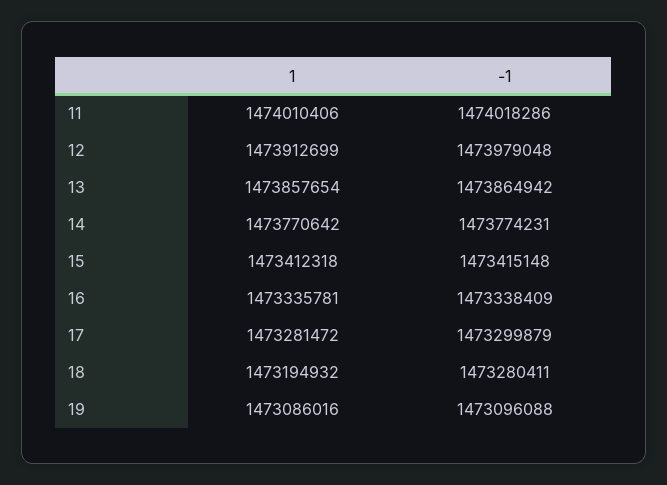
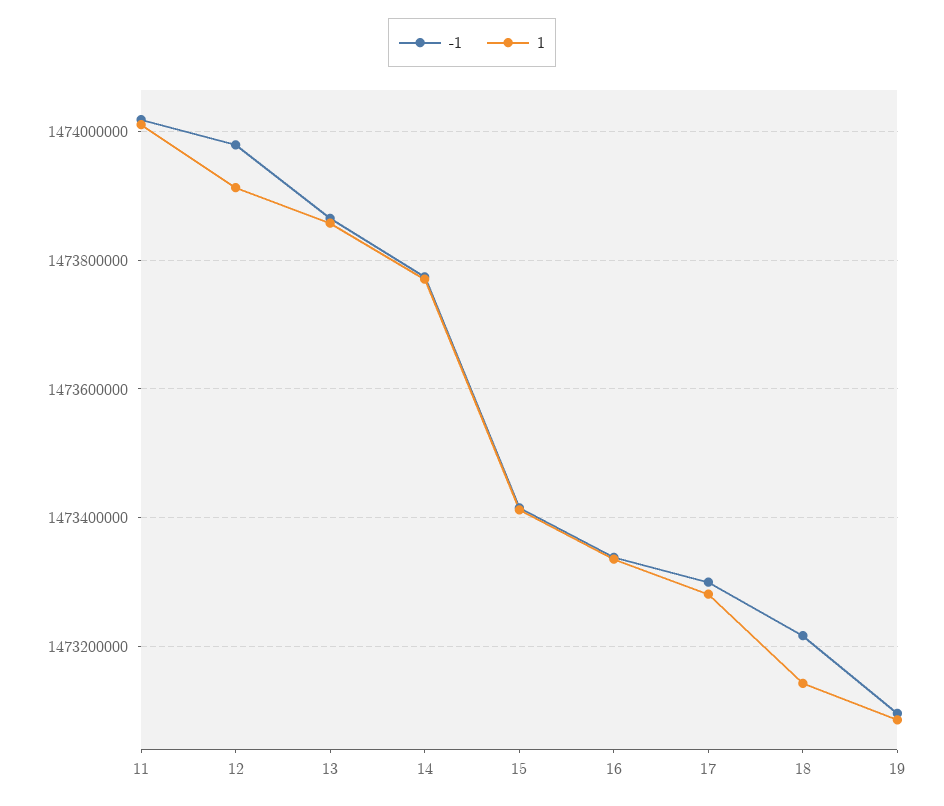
  {
    "1": {
      "11": 1474010406,
      "12": 1473912699,
      "13": 1473857654,
      "14": 1473770642,
      "15": 1473412318,
      "16": 1473335781,
      "17": 1473281472,
-     "18": 1473194932,
+     "18": 1473140000,
      "19": 1473086016
    },
    "-1": {
      "11": 1474018286,
      "12": 1473979048,
      "13": 1473864942,
      "14": 1473774231,
      "15": 1473415148,
      "16": 1473338409,
      "17": 1473299879,
-     "18": 1473280411,
+     "18": 1473220000,
      "19": 1473096088
    }
  }

